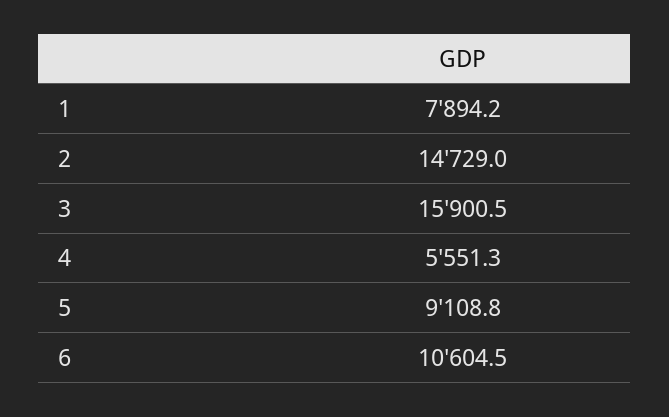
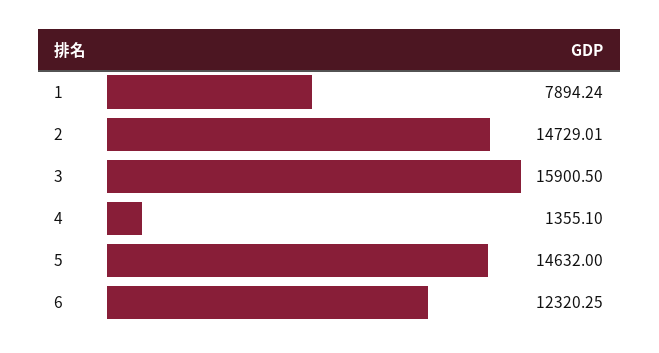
  {
    "1": 7894.24,
    "2": 14729.01,
    "3": 15900.5,
-   "4": 5551.3,
+   "4": 1355.1,
-   "5": 9108.8,
+   "5": 14632,
-   "6": 10604.5
+   "6": 12320.25
  }

